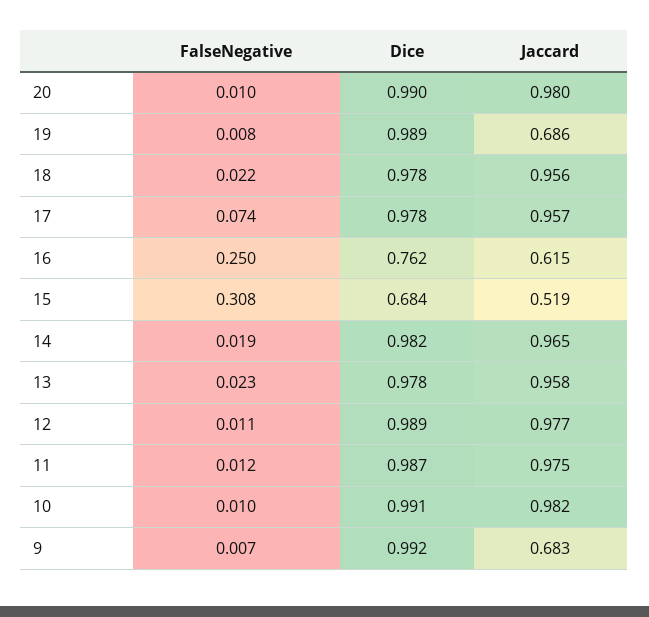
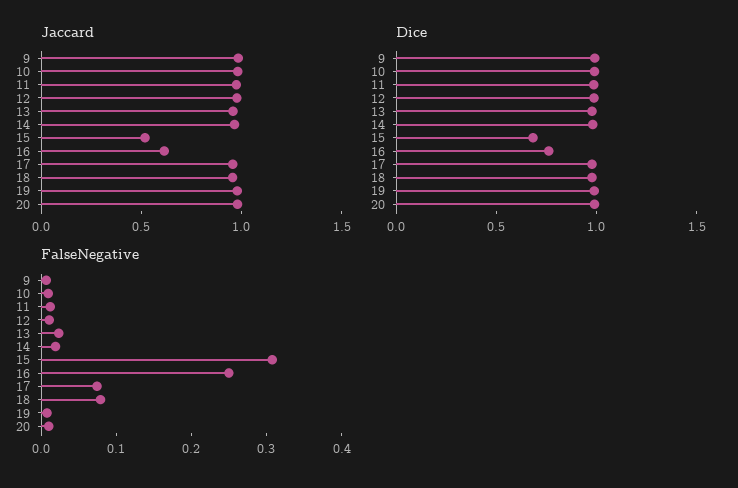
  {
    "FalseNegative": {
      "20": 0.01,
      "19": 0.008,
-     "18": 0.022,
+     "18": 0.08,
      "17": 0.074,
      "16": 0.25,
      "15": 0.308,
      "14": 0.019,
      "13": 0.023,
      "12": 0.011,
      "11": 0.012,
      "10": 0.01,
      "9": 0.007
    },
    "Dice": {
      "20": 0.99,
      "19": 0.989,
      "18": 0.978,
      "17": 0.978,
      "16": 0.762,
      "15": 0.684,
      "14": 0.982,
      "13": 0.978,
      "12": 0.989,
      "11": 0.987,
      "10": 0.991,
      "9": 0.992
    },
    "Jaccard": {
      "20": 0.98,
-     "19": 0.686,
+     "19": 1,
      "18": 0.956,
      "17": 0.957,
      "16": 0.615,
      "15": 0.519,
      "14": 0.965,
      "13": 0.958,
      "12": 0.977,
      "11": 0.975,
      "10": 0.982,
-     "9": 0.683
+     "9": 1
    }
  }

